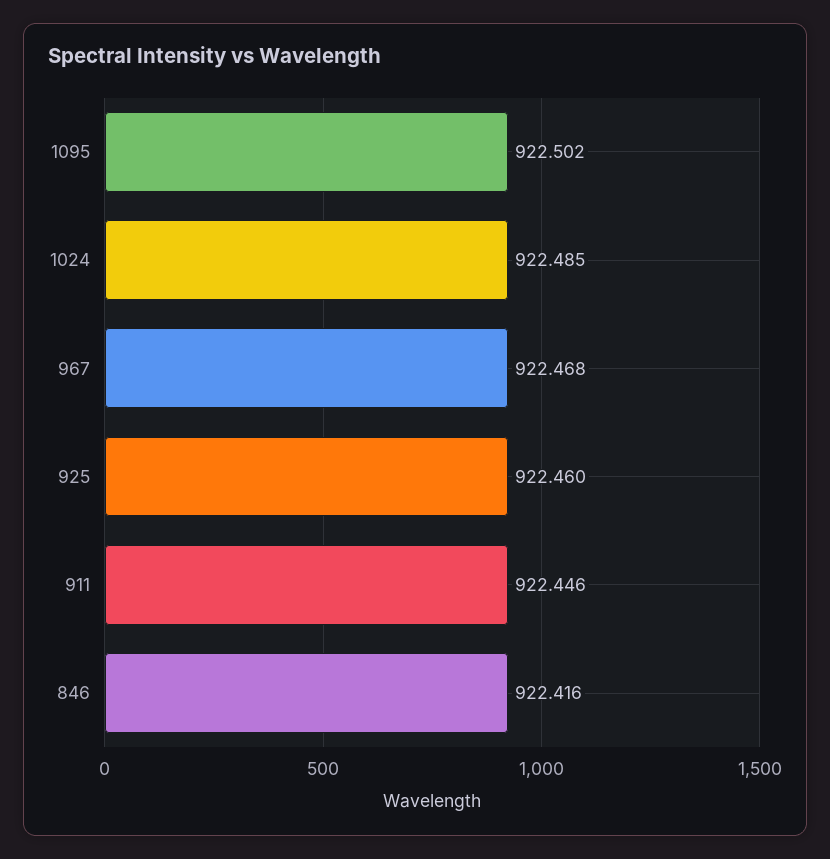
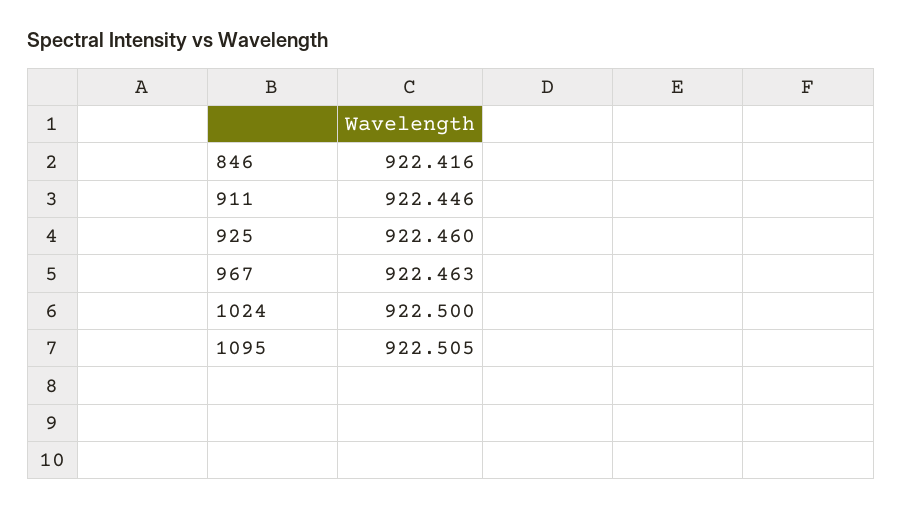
  {
-   "1095": 922.502,
+   "1095": 922.505,
-   "1024": 922.485,
+   "1024": 922.5,
-   "967": 922.468,
+   "967": 922.463,
    "925": 922.46,
    "911": 922.446,
    "846": 922.416
  }

